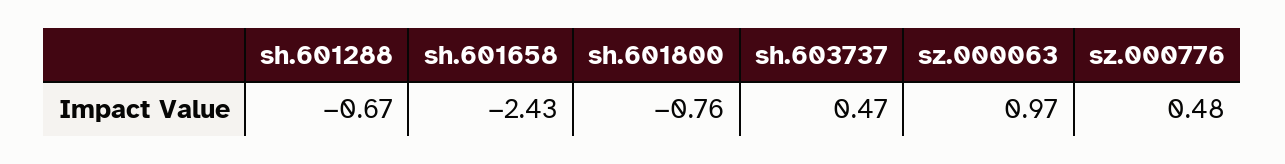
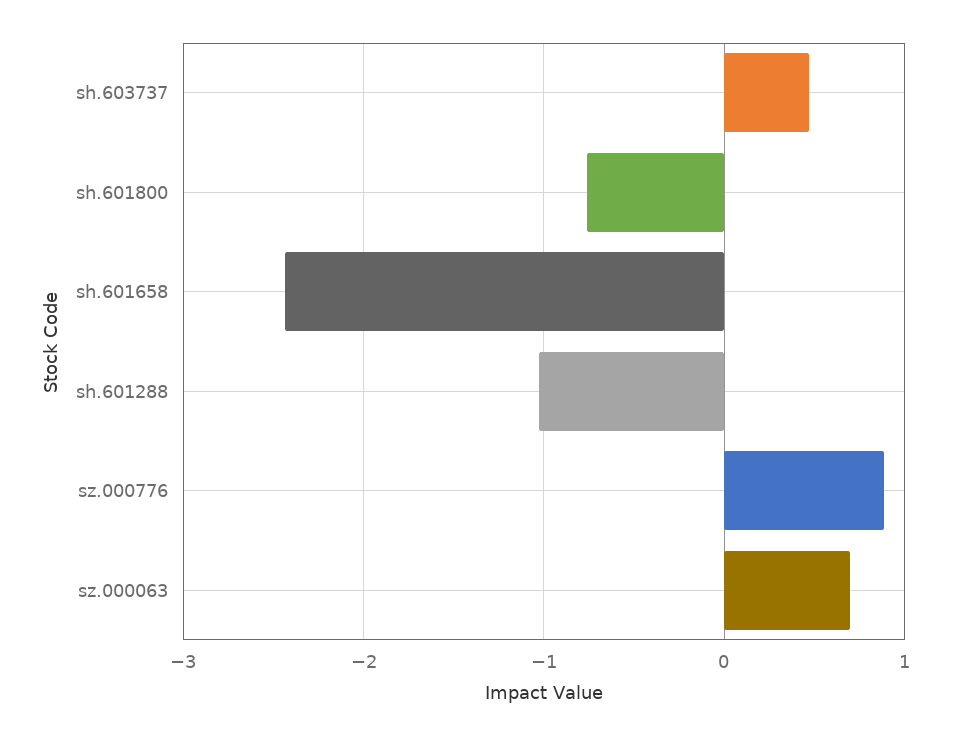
  {
-   "sh.601288": -0.67,
+   "sh.601288": -1,
    "sh.601658": -2.43,
    "sh.601800": -0.76,
    "sh.603737": 0.47,
-   "sz.000063": 0.97,
+   "sz.000063": 0.7,
-   "sz.000776": 0.48
+   "sz.000776": 0.9
  }

